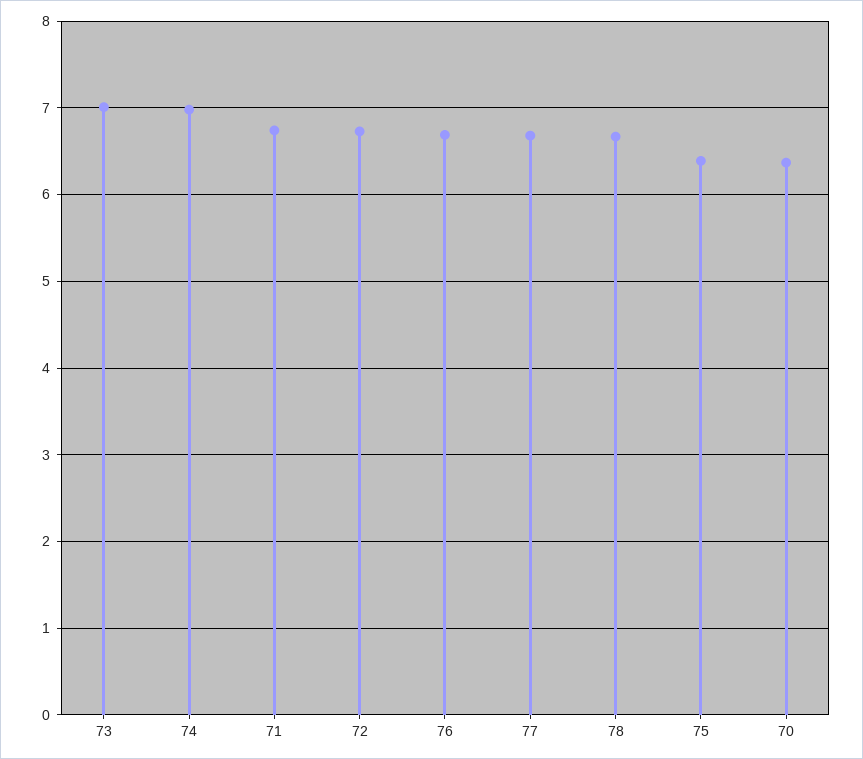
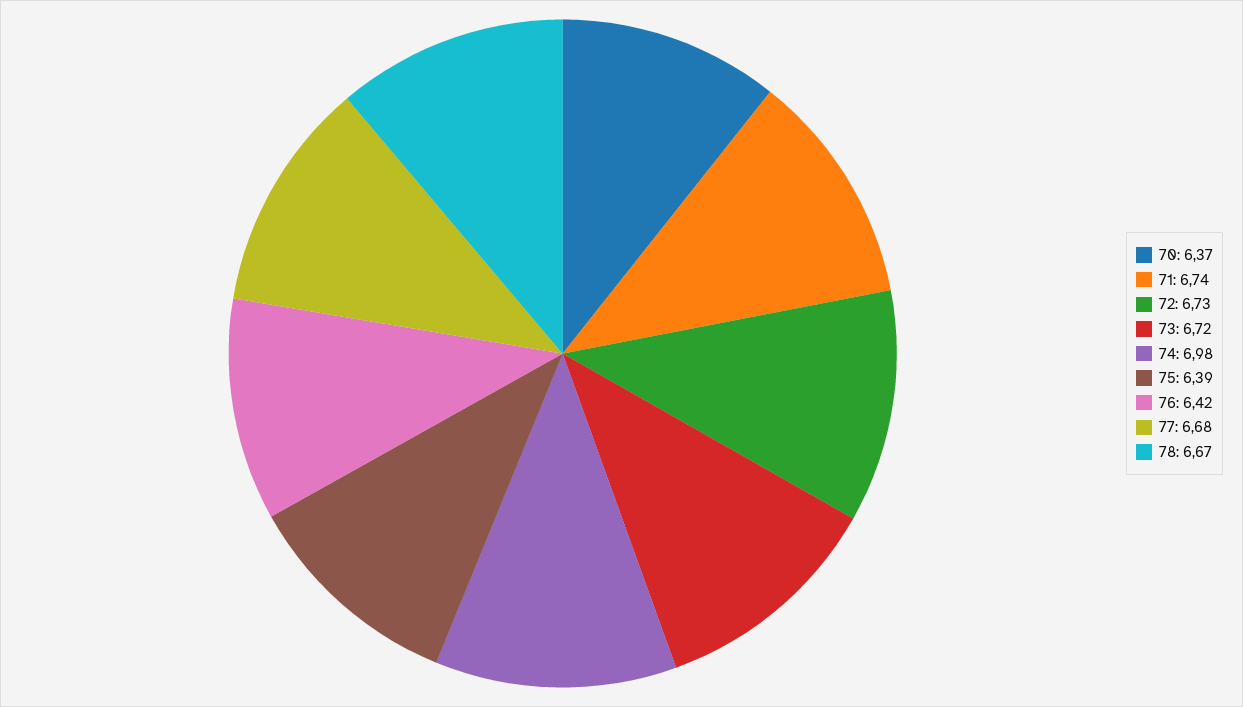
  {
-   "73": 7,
+   "73": 6.72,
    "74": 6.98,
    "71": 6.74,
    "72": 6.73,
-   "76": 6.7,
+   "76": 6.42,
    "77": 6.68,
    "78": 6.67,
    "75": 6.39,
    "70": 6.37
  }

